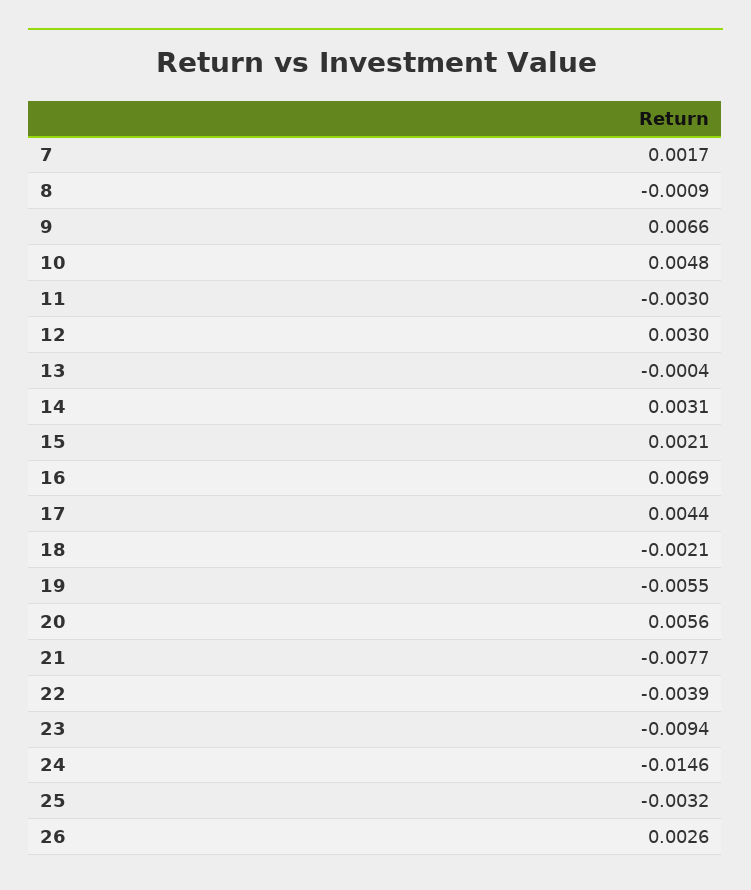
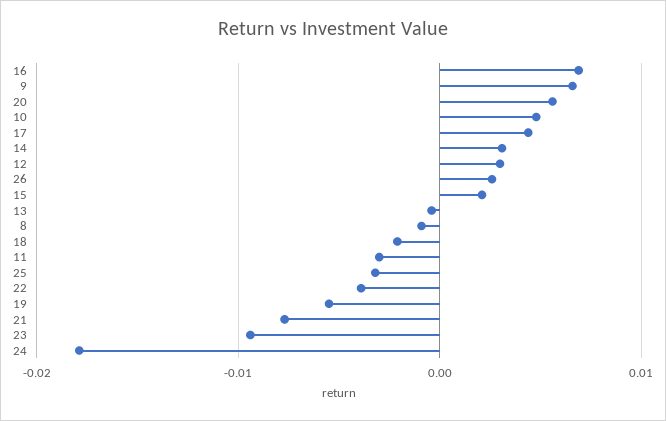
  {
-   "7": 0.0017,
    "8": -0.0009,
    "9": 0.0066,
    "10": 0.0048,
    "11": -0.003,
    "12": 0.003,
    "13": -0.0004,
    "14": 0.0031,
    "15": 0.0021,
    "16": 0.0069,
    "17": 0.0044,
    "18": -0.0021,
    "19": -0.0055,
    "20": 0.0056,
    "21": -0.0077,
    "22": -0.0039,
    "23": -0.0094,
-   "24": -0.0146,
+   "24": -0.018,
    "25": -0.0032,
    "26": 0.0026
  }

